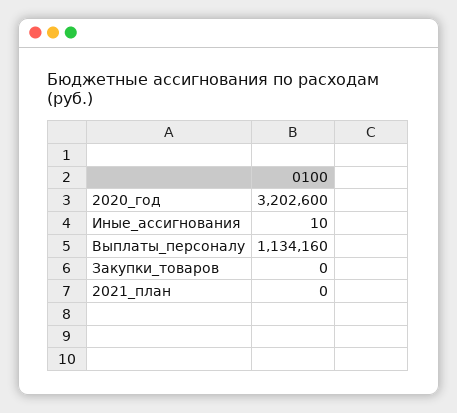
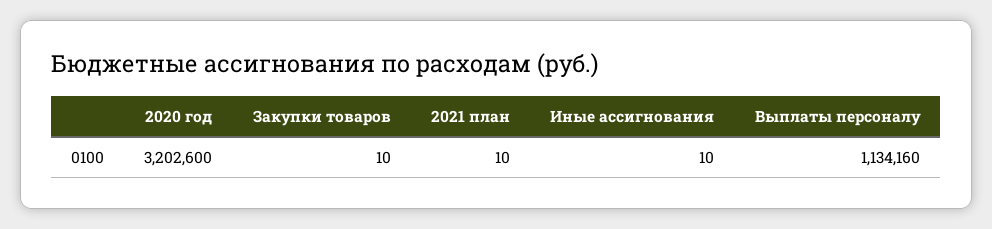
  {
    "2020_год": 3202600,
    "Иные_ассигнования": 10,
    "Выплаты_персоналу": 1134160,
-   "Закупки_товаров": 0,
+   "Закупки_товаров": 10,
-   "2021_план": 0
+   "2021_план": 10
  }

